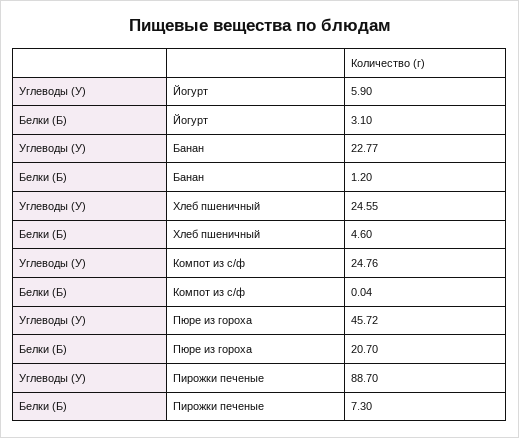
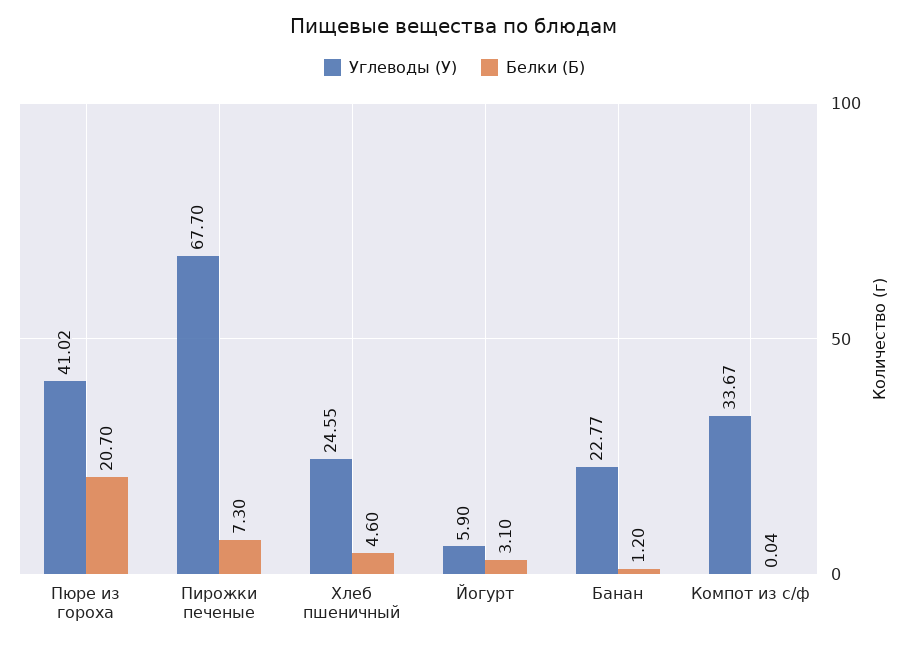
  {
    "Углеводы (У)": {
      "Йогурт": 5.9,
      "Банан": 22.77,
      "Хлеб пшеничный": 24.55,
-     "Компот из с/ф": 24.76,
+     "Компот из с/ф": 33.67,
-     "Пюре из гороха": 45.72,
+     "Пюре из гороха": 41.02,
-     "Пирожки печеные": 88.7
+     "Пирожки печеные": 67.7
    },
    "Белки (Б)": {
      "Йогурт": 3.1,
      "Банан": 1.2,
      "Хлеб пшеничный": 4.6,
      "Компот из с/ф": 0.04,
      "Пюре из гороха": 20.7,
      "Пирожки печеные": 7.3
    }
  }

